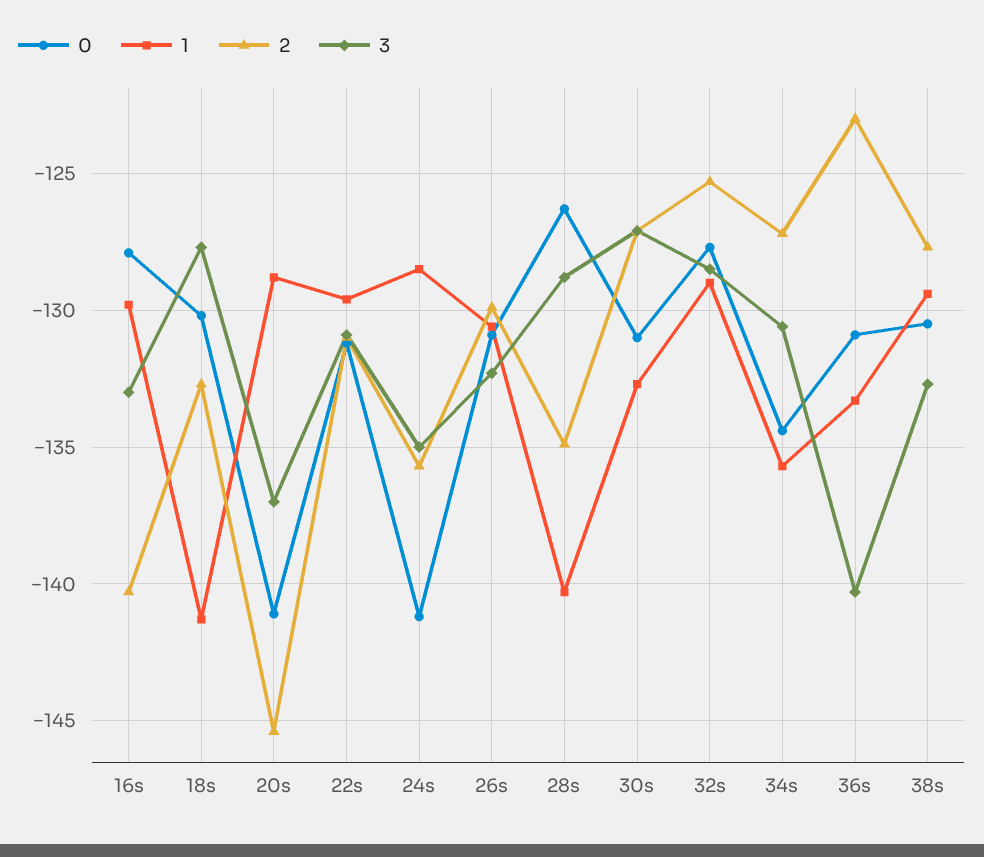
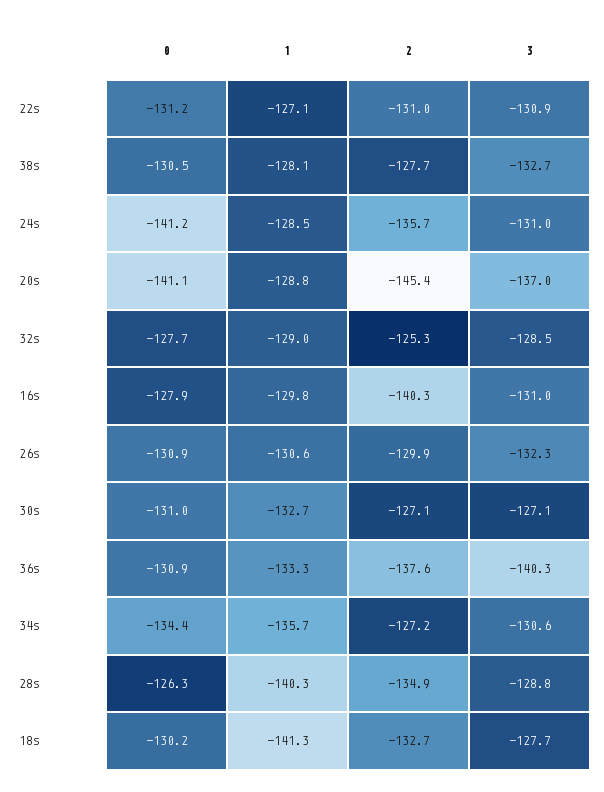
  {
    "0": {
      "16s": -127.9,
      "18s": -130.2,
      "20s": -141.1,
      "22s": -131.2,
      "24s": -141.2,
      "26s": -130.9,
      "28s": -126.3,
      "30s": -131,
      "32s": -127.7,
      "34s": -134.4,
      "36s": -130.9,
      "38s": -130.5
    },
    "1": {
      "16s": -129.8,
      "18s": -141.3,
      "20s": -128.8,
-     "22s": -129.5,
+     "22s": -127.1,
      "24s": -128.5,
      "26s": -130.6,
      "28s": -140.3,
      "30s": -132.7,
      "32s": -129,
      "34s": -135.7,
      "36s": -133.3,
-     "38s": -129.5
+     "38s": -128.1
    },
    "2": {
      "16s": -140.3,
      "18s": -132.7,
      "20s": -145.4,
      "22s": -131,
      "24s": -135.7,
      "26s": -129.9,
      "28s": -134.9,
      "30s": -127.1,
      "32s": -125.3,
      "34s": -127.2,
-     "36s": -123,
+     "36s": -137.6,
      "38s": -127.7
    },
    "3": {
-     "16s": -133,
+     "16s": -131,
      "18s": -127.7,
      "20s": -137,
      "22s": -130.9,
-     "24s": -135,
+     "24s": -131,
      "26s": -132.3,
      "28s": -128.8,
      "30s": -127.1,
      "32s": -128.5,
      "34s": -130.6,
      "36s": -140.3,
      "38s": -132.7
    }
  }

